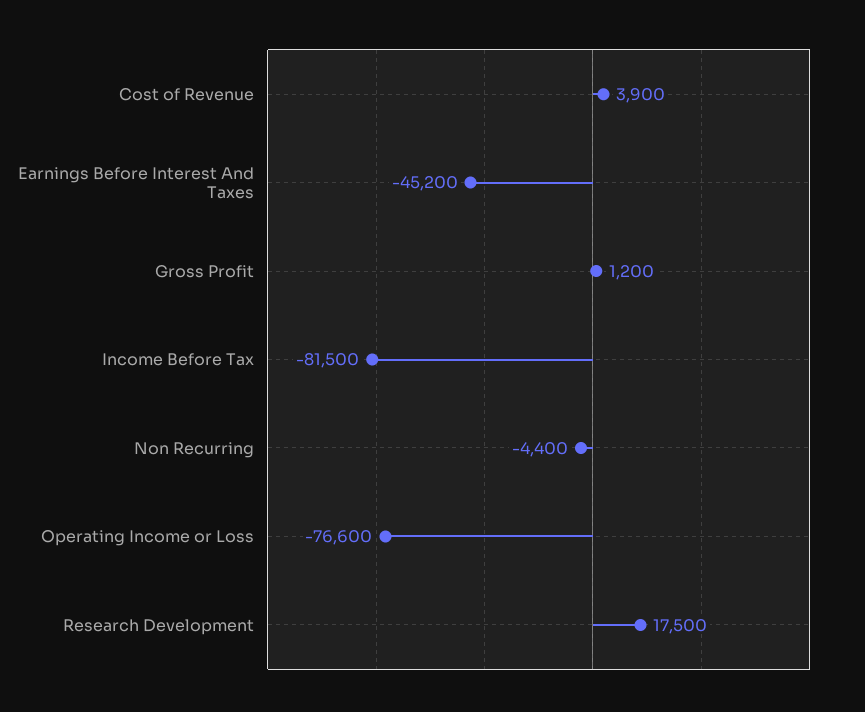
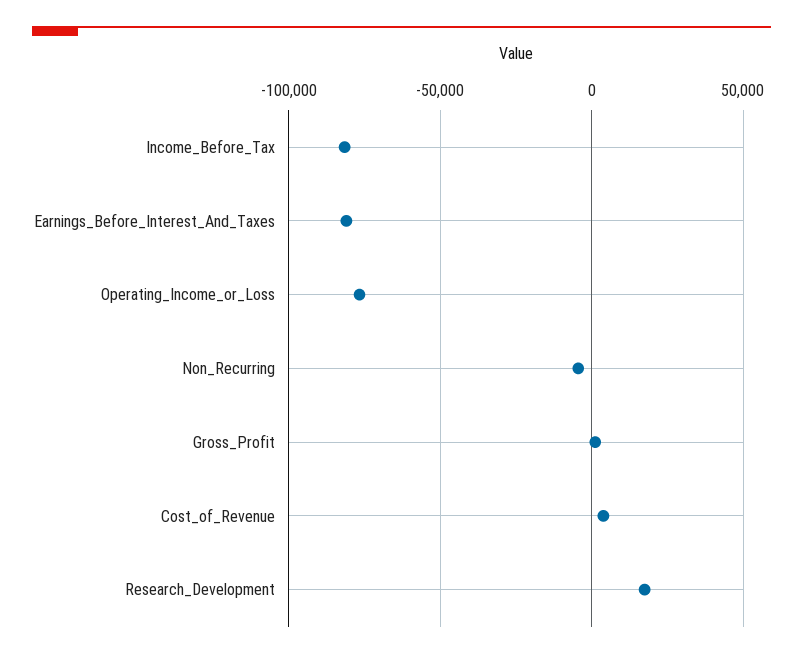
  {
    "Cost of Revenue": 3900,
-   "Earnings Before Interest And Taxes": -45200,
+   "Earnings Before Interest And Taxes": -80000,
    "Gross Profit": 1200,
    "Income Before Tax": -81500,
    "Non Recurring": -4400,
    "Operating Income or Loss": -76600,
    "Research Development": 17500
  }

